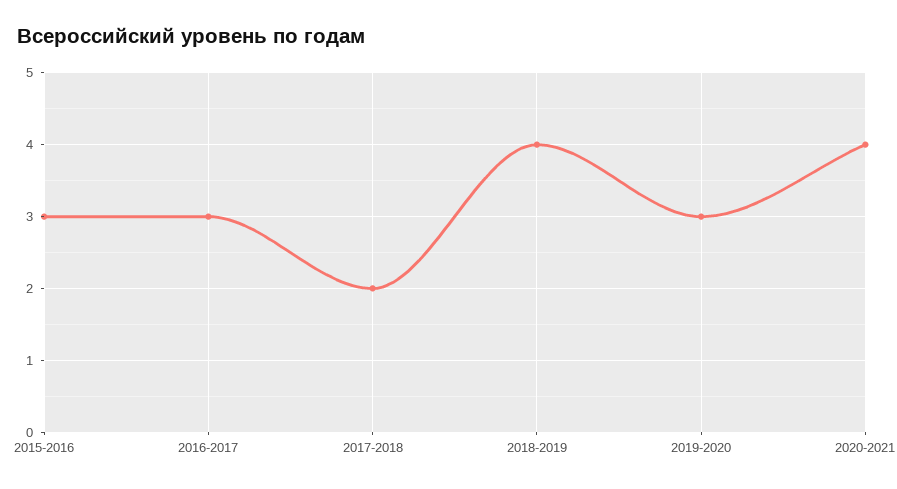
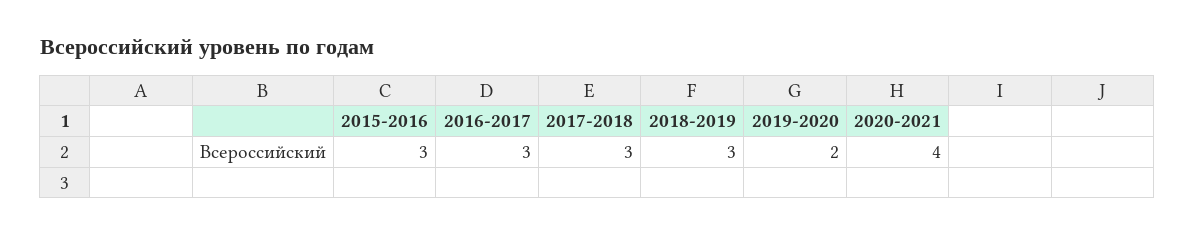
  {
    "2015-2016": 3,
    "2016-2017": 3,
-   "2017-2018": 2,
+   "2017-2018": 3,
-   "2018-2019": 4,
+   "2018-2019": 3,
-   "2019-2020": 3,
+   "2019-2020": 2,
    "2020-2021": 4
  }

